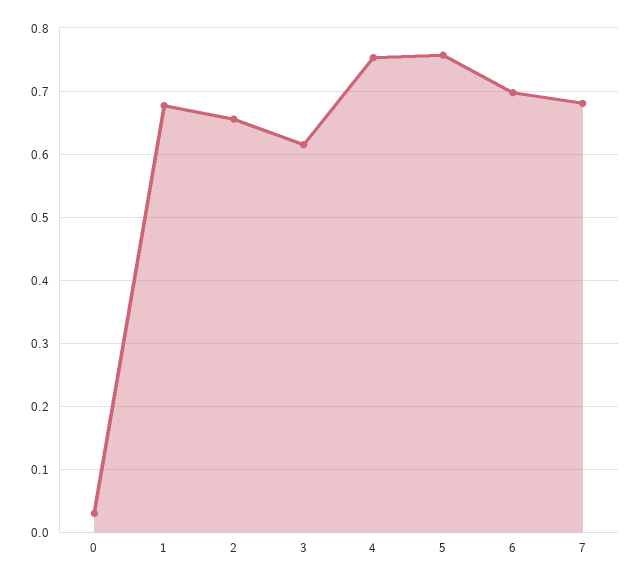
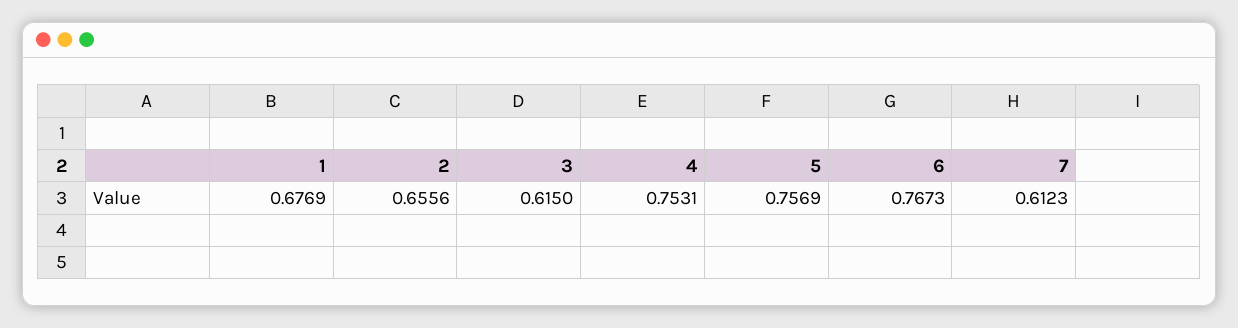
  {
-   "0": 0.03,
    "1": 0.6769,
    "2": 0.6556,
    "3": 0.615,
    "4": 0.7531,
    "5": 0.7569,
-   "6": 0.7,
+   "6": 0.7673,
-   "7": 0.68
+   "7": 0.6123
  }

